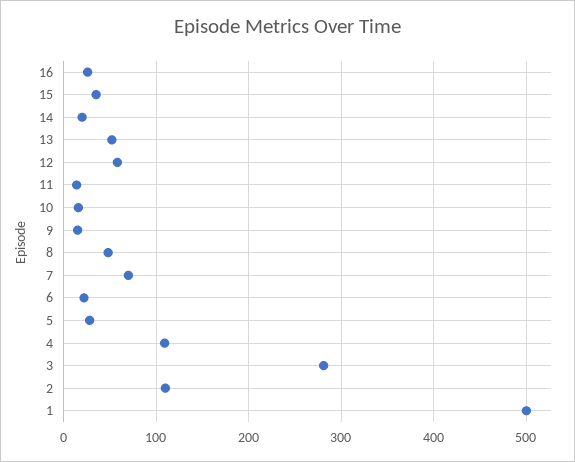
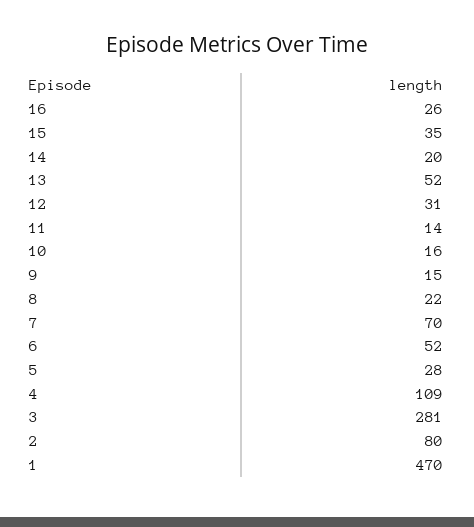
  {
    "16": 26,
    "15": 35,
    "14": 20,
    "13": 52,
-   "12": 60,
+   "12": 31,
    "11": 14,
    "10": 16,
    "9": 15,
-   "8": 50,
+   "8": 22,
    "7": 70,
-   "6": 20,
+   "6": 52,
    "5": 28,
    "4": 109,
    "3": 281,
-   "2": 110,
+   "2": 80,
-   "1": 500
+   "1": 470
  }

